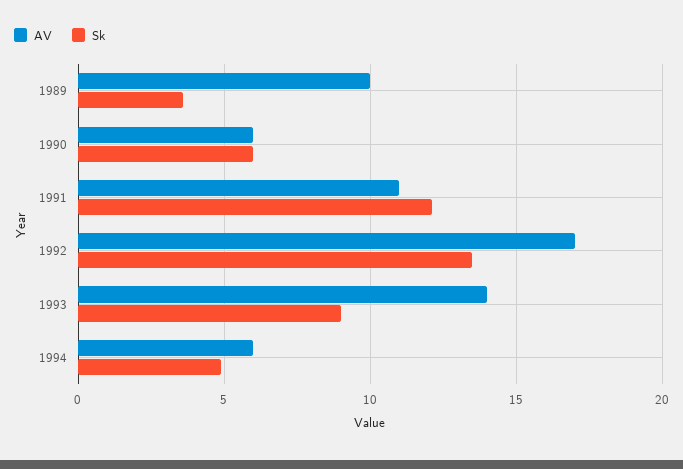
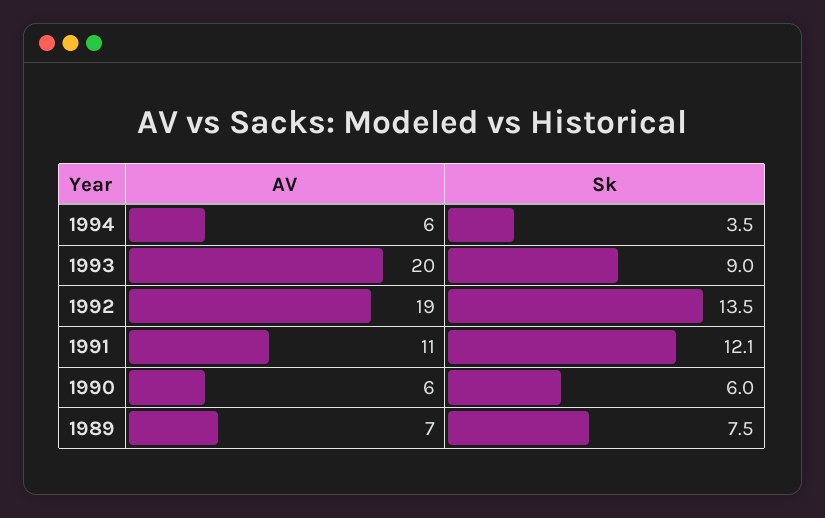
  {
    "AV": {
-     "1989": 10,
+     "1989": 7,
      "1990": 6,
      "1991": 11,
-     "1992": 17,
+     "1992": 19,
-     "1993": 14,
+     "1993": 20,
      "1994": 6
    },
    "Sk": {
-     "1989": 3.5,
+     "1989": 7.5,
      "1990": 6,
      "1991": 12.1,
      "1992": 13.5,
      "1993": 9,
-     "1994": 5
+     "1994": 3.5
    }
  }

